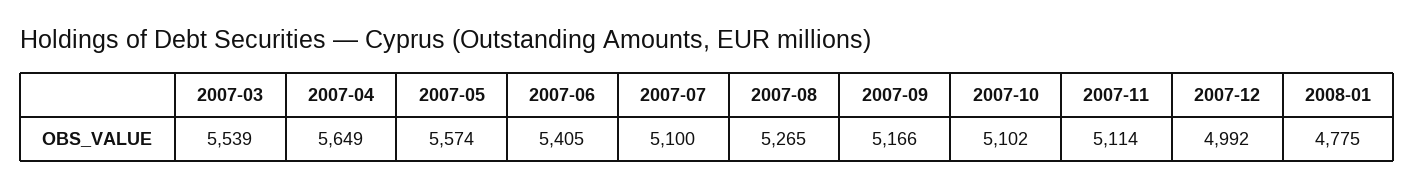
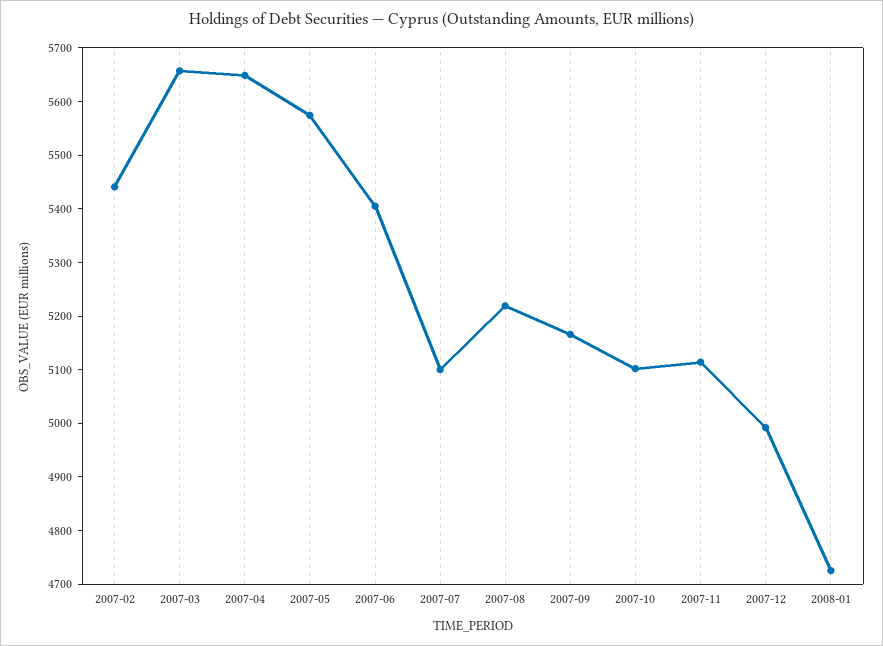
  {
-   "2007-03": 5539,
+   "2007-03": 5660,
    "2007-04": 5649,
    "2007-05": 5574,
    "2007-06": 5405,
    "2007-07": 5100,
-   "2007-08": 5265,
+   "2007-08": 5220,
    "2007-09": 5166,
    "2007-10": 5102,
    "2007-11": 5114,
    "2007-12": 4992,
-   "2008-01": 4775
+   "2008-01": 4720,
+   "2007-02": 5440
  }

